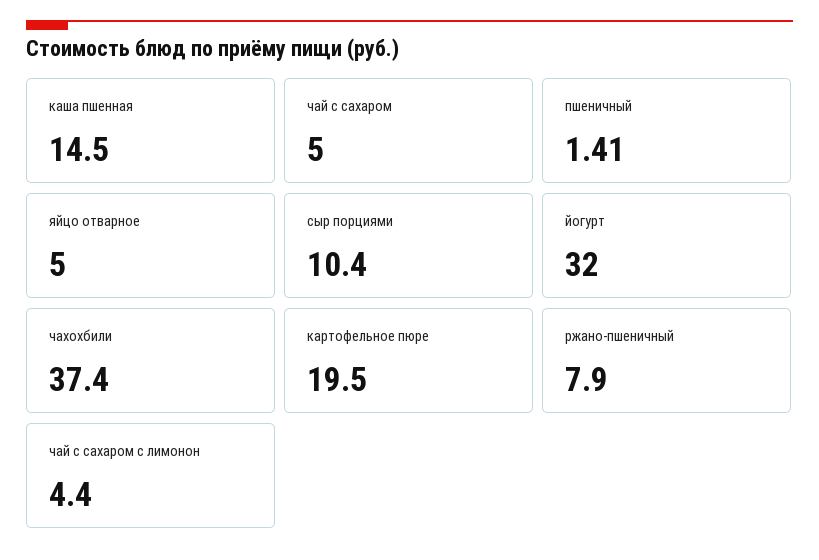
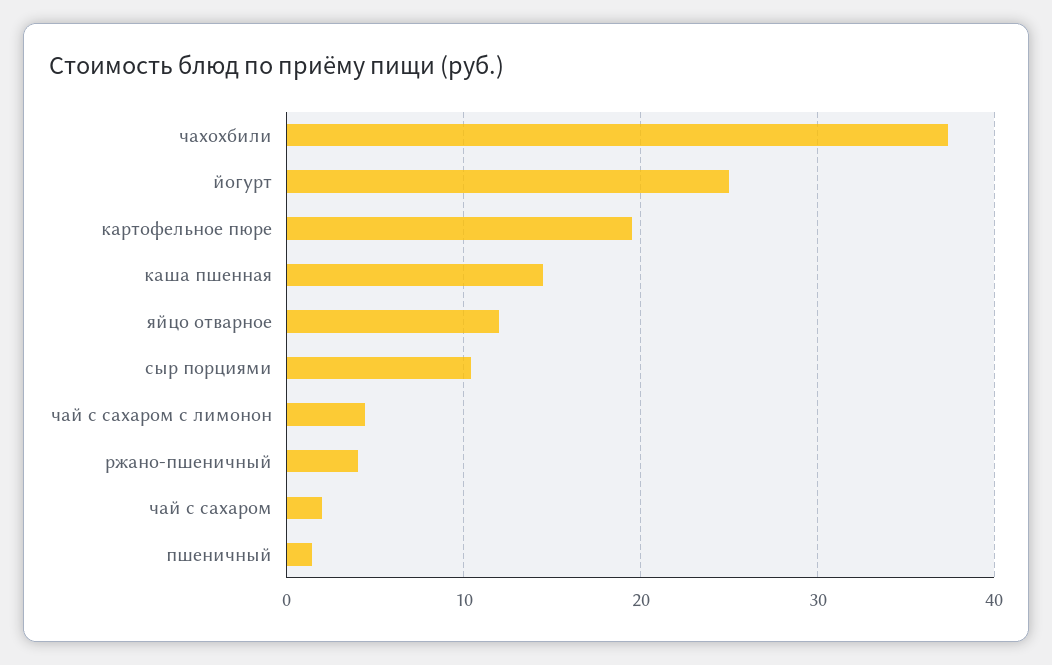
  {
    "каша пшенная": 14.5,
-   "чай с сахаром": 5,
+   "чай с сахаром": 2,
    "пшеничный": 1.41,
-   "яйцо отварное": 5,
+   "яйцо отварное": 12,
    "сыр порциями": 10.4,
-   "йогурт": 32,
+   "йогурт": 25,
    "чахохбили": 37.4,
    "картофельное пюре": 19.5,
-   "ржано-пшеничный": 7.9,
+   "ржано-пшеничный": 4,
    "чай с сахаром с лимонон": 4.4
  }

